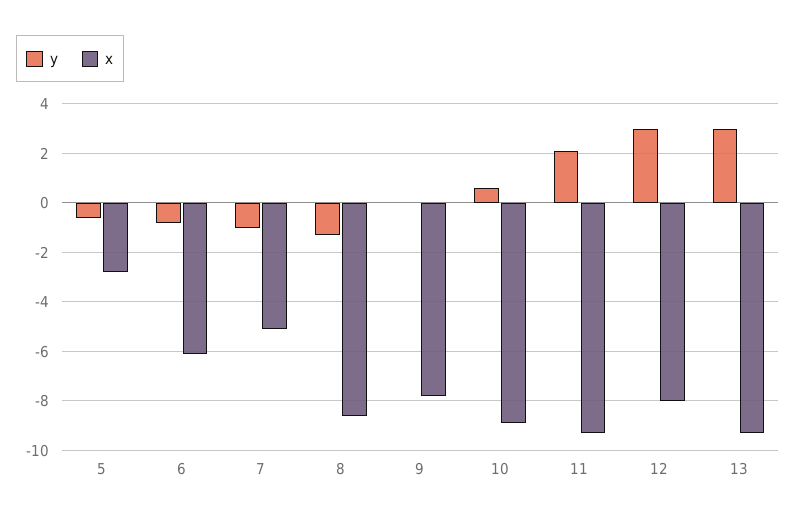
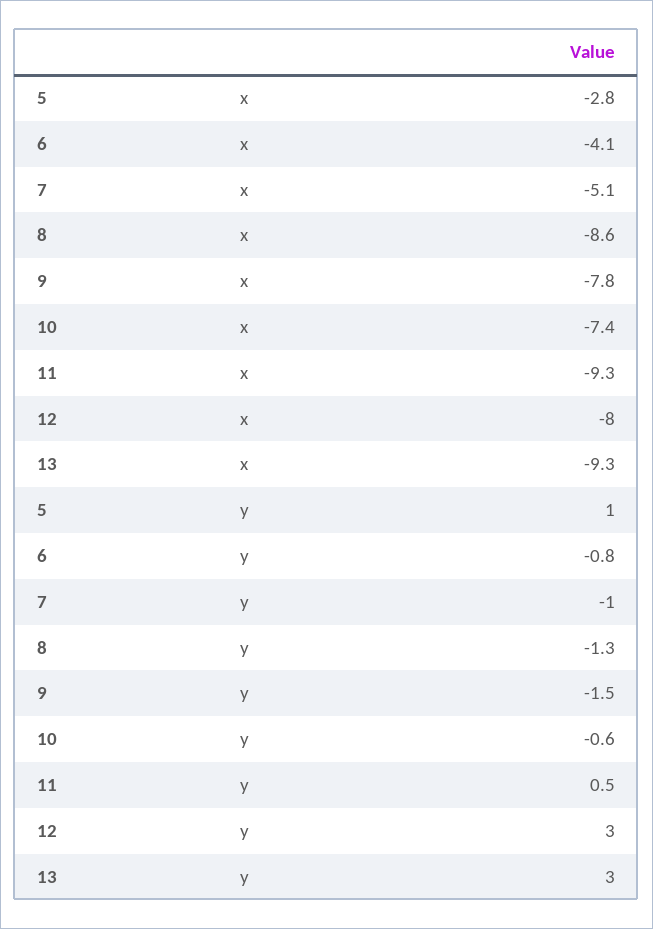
  {
    "y": {
-     "5": -0.5,
+     "5": 1,
      "6": -0.8,
      "7": -1,
      "8": -1.3,
-     "9": 0,
+     "9": -1.5,
-     "10": 0.5,
+     "10": -0.6,
-     "11": 2,
+     "11": 0.5,
      "12": 3,
      "13": 3
    },
    "x": {
      "5": -2.8,
-     "6": -6,
+     "6": -4.1,
      "7": -5.1,
      "8": -8.6,
      "9": -7.8,
-     "10": -9,
+     "10": -7.4,
      "11": -9.3,
      "12": -8,
      "13": -9.3
    }
  }

